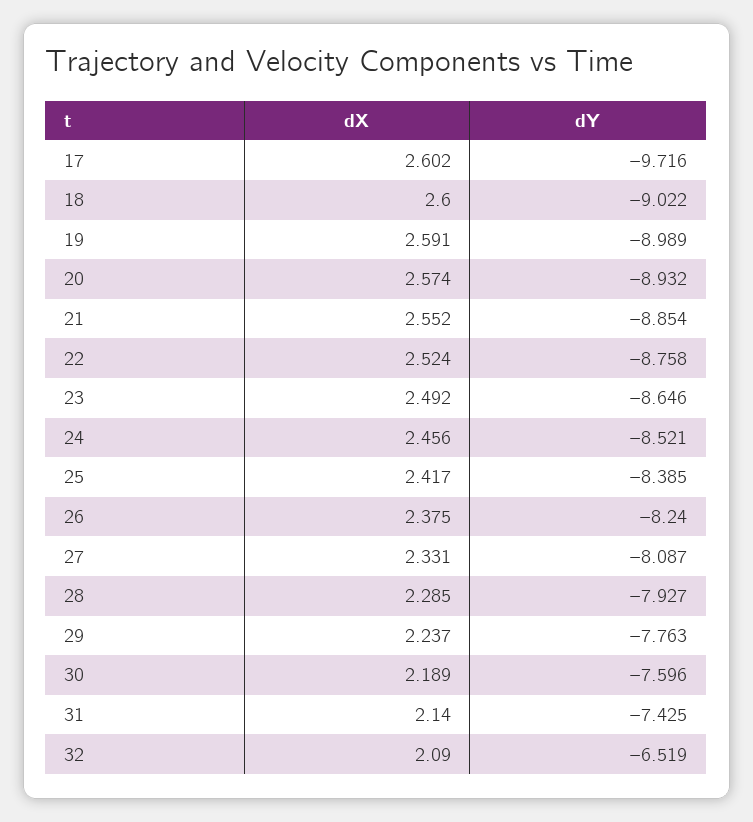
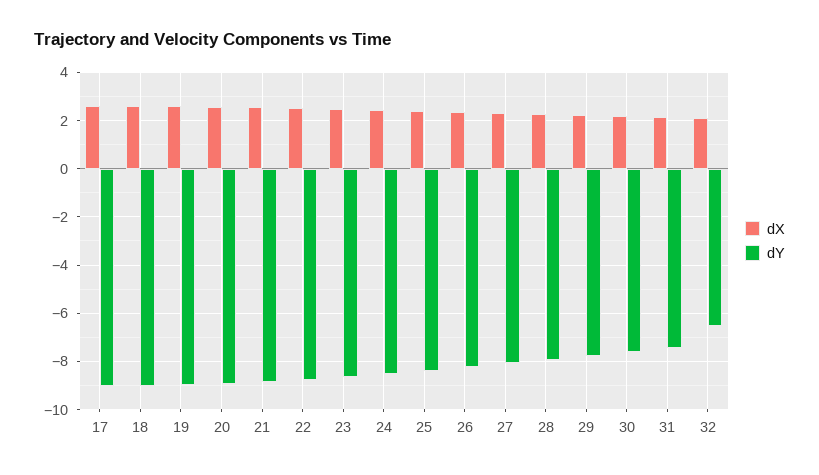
  {
    "dX": {
      "17": 2.602,
      "18": 2.6,
      "19": 2.591,
      "20": 2.574,
      "21": 2.552,
      "22": 2.524,
      "23": 2.492,
      "24": 2.456,
      "25": 2.417,
      "26": 2.375,
      "27": 2.331,
      "28": 2.285,
      "29": 2.237,
      "30": 2.189,
      "31": 2.14,
      "32": 2.09
    },
    "dY": {
-     "17": -9.716,
+     "17": -9,
      "18": -9.022,
      "19": -8.989,
      "20": -8.932,
      "21": -8.854,
      "22": -8.758,
      "23": -8.646,
      "24": -8.521,
      "25": -8.385,
      "26": -8.24,
      "27": -8.087,
      "28": -7.927,
      "29": -7.763,
      "30": -7.596,
      "31": -7.425,
      "32": -6.519
    }
  }

